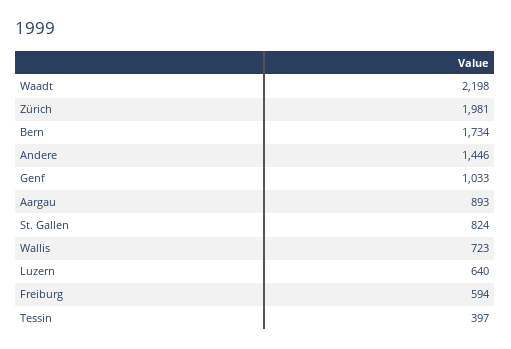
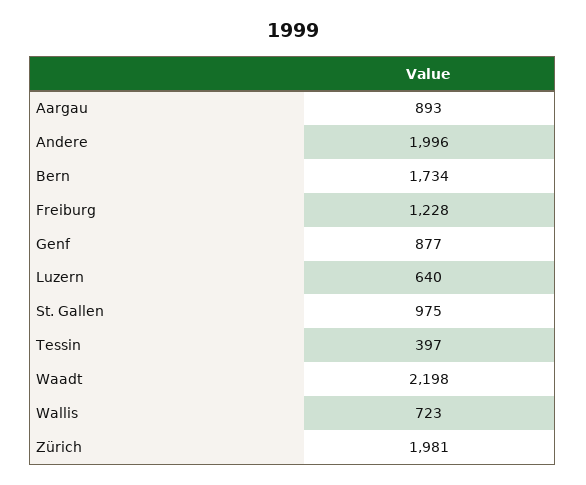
  {
    "Waadt": 2198,
    "Zürich": 1981,
    "Bern": 1734,
-   "Andere": 1446,
+   "Andere": 1996,
-   "Genf": 1033,
+   "Genf": 877,
    "Aargau": 893,
-   "St. Gallen": 824,
+   "St. Gallen": 975,
    "Wallis": 723,
    "Luzern": 640,
-   "Freiburg": 594,
+   "Freiburg": 1228,
    "Tessin": 397
  }

